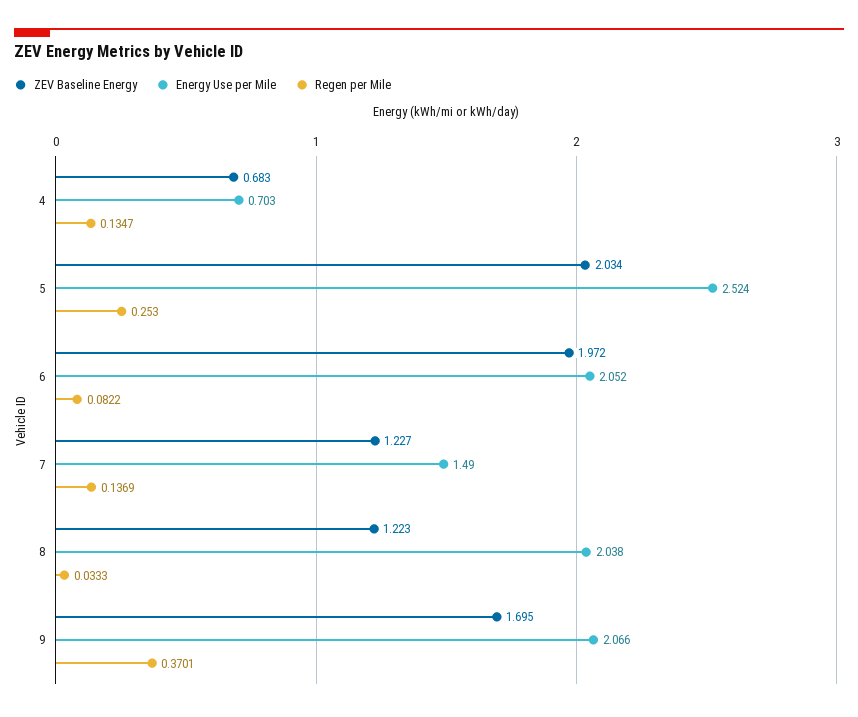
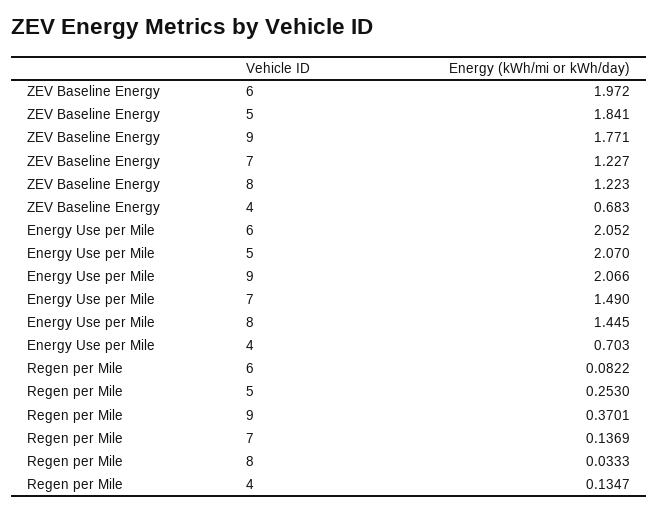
  {
    "ZEV Baseline Energy": {
      "4": 0.683,
-     "5": 2.034,
+     "5": 1.841,
      "6": 1.972,
      "7": 1.227,
      "8": 1.223,
-     "9": 1.695
+     "9": 1.771
    },
    "Energy Use per Mile": {
      "4": 0.703,
-     "5": 2.524,
+     "5": 2.07,
      "6": 2.052,
      "7": 1.49,
-     "8": 2.038,
+     "8": 1.445,
      "9": 2.066
    },
    "Regen per Mile": {
      "4": 0.1347,
      "5": 0.253,
      "6": 0.0822,
      "7": 0.1369,
      "8": 0.0333,
      "9": 0.3701
    }
  }

